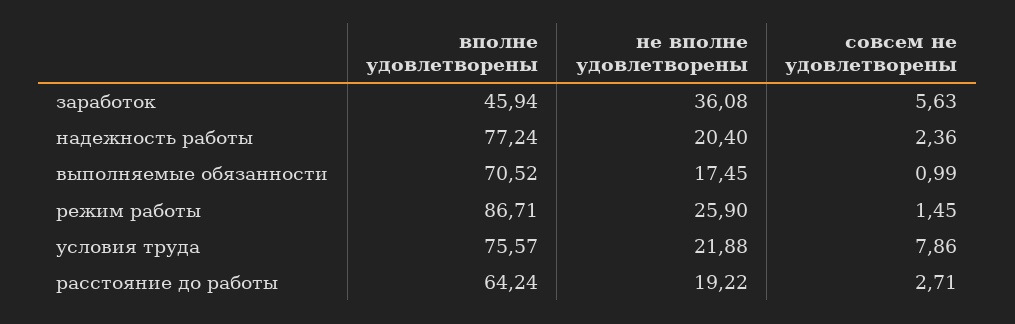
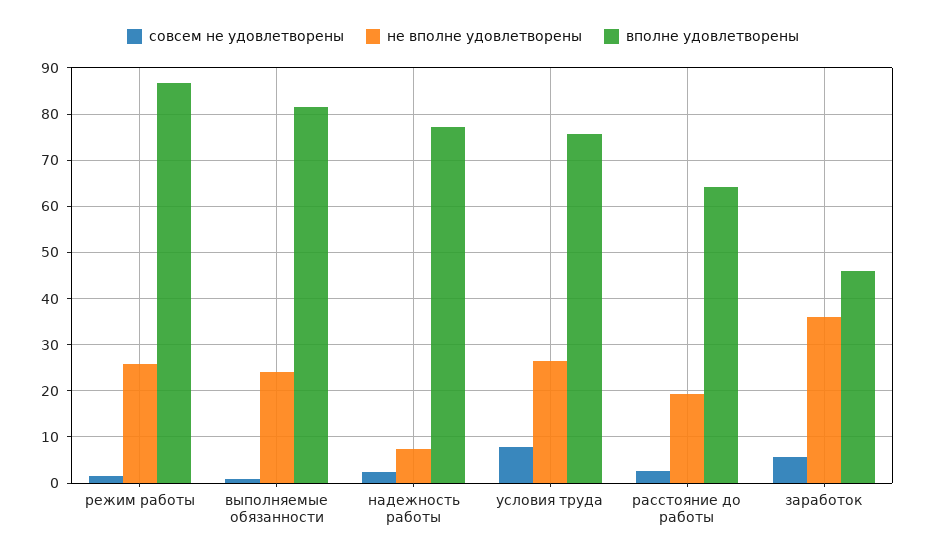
  {
    "вполне удовлетворены": {
      "заработок": 45.94,
      "надежность работы": 77.24,
-     "выполняемые обязанности": 70.52,
+     "выполняемые обязанности": 82,
      "режим работы": 86.71,
      "условия труда": 75.57,
      "расстояние до работы": 64.24
    },
    "не вполне удовлетворены": {
      "заработок": 36.08,
-     "надежность работы": 20.4,
+     "надежность работы": 8,
-     "выполняемые обязанности": 17.45,
+     "выполняемые обязанности": 24,
      "режим работы": 25.9,
-     "условия труда": 21.88,
+     "условия труда": 26,
      "расстояние до работы": 19.22
    },
    "совсем не удовлетворены": {
      "заработок": 5.63,
      "надежность работы": 2.36,
      "выполняемые обязанности": 0.99,
      "режим работы": 1.45,
      "условия труда": 7.86,
      "расстояние до работы": 2.71
    }
  }

